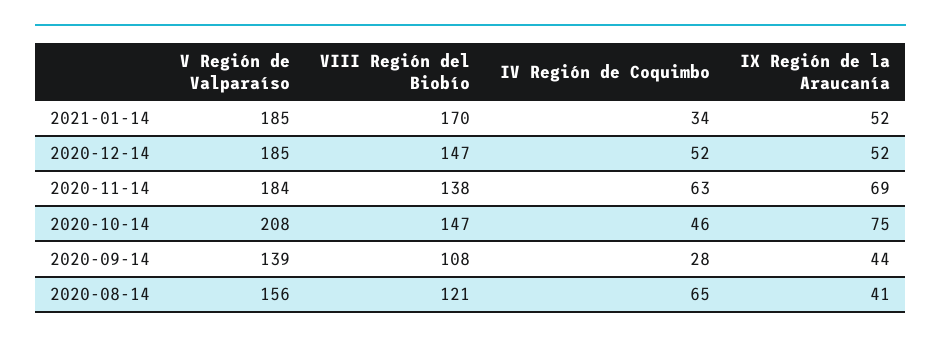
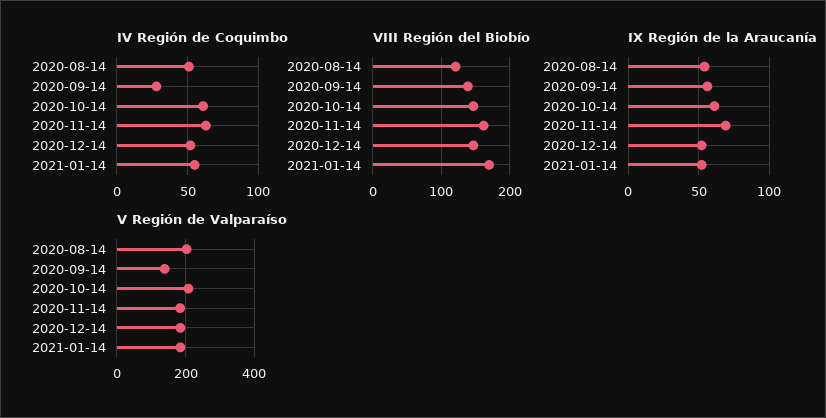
  {
    "V Región de Valparaíso": {
      "2021-01-14": 185,
      "2020-12-14": 185,
      "2020-11-14": 184,
      "2020-10-14": 208,
      "2020-09-14": 139,
-     "2020-08-14": 156
+     "2020-08-14": 200
    },
    "VIII Región del Biobío": {
      "2021-01-14": 170,
      "2020-12-14": 147,
-     "2020-11-14": 138,
+     "2020-11-14": 160,
      "2020-10-14": 147,
-     "2020-09-14": 108,
+     "2020-09-14": 140,
      "2020-08-14": 121
    },
    "IV Región de Coquimbo": {
-     "2021-01-14": 34,
+     "2021-01-14": 55,
      "2020-12-14": 52,
      "2020-11-14": 63,
-     "2020-10-14": 46,
+     "2020-10-14": 60,
      "2020-09-14": 28,
-     "2020-08-14": 65
+     "2020-08-14": 50
    },
    "IX Región de la Araucanía": {
      "2021-01-14": 52,
      "2020-12-14": 52,
      "2020-11-14": 69,
-     "2020-10-14": 75,
+     "2020-10-14": 60,
-     "2020-09-14": 44,
+     "2020-09-14": 55,
-     "2020-08-14": 41
+     "2020-08-14": 55
    }
  }

